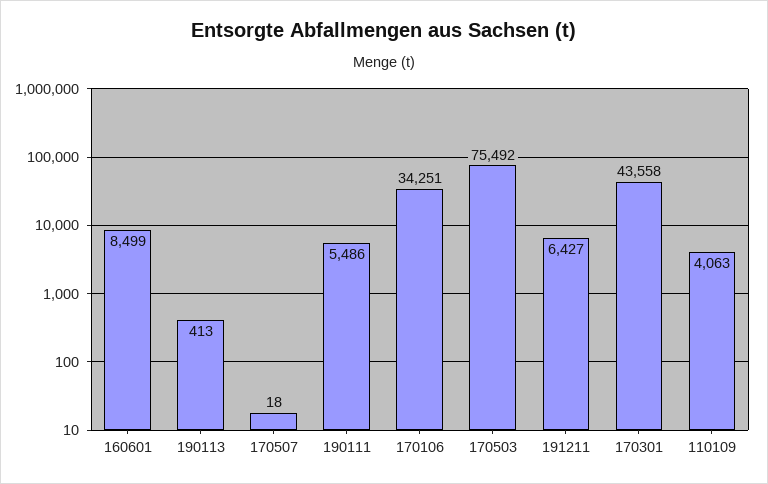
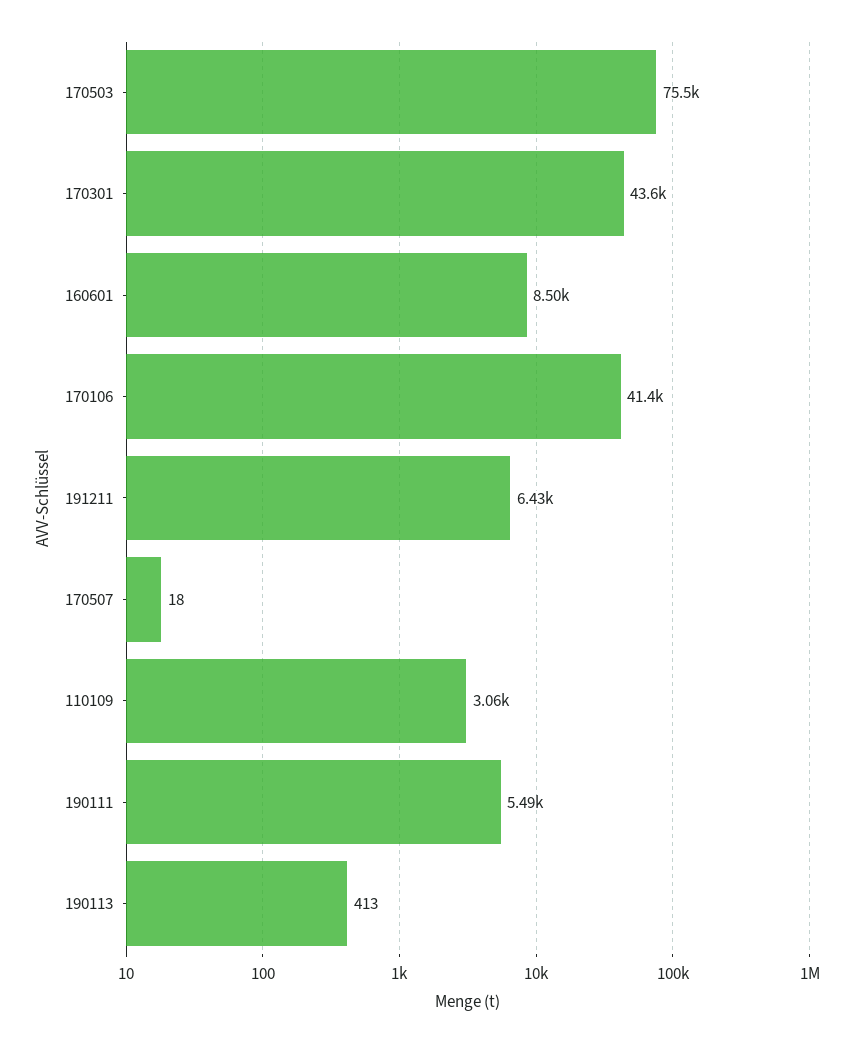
  {
    "160601": 8499,
    "190113": 413,
    "170507": 18,
    "190111": 5486,
-   "170106": 34251,
+   "170106": 41400,
    "170503": 75492,
    "191211": 6427,
    "170301": 43558,
-   "110109": 4063
+   "110109": 3060
  }

